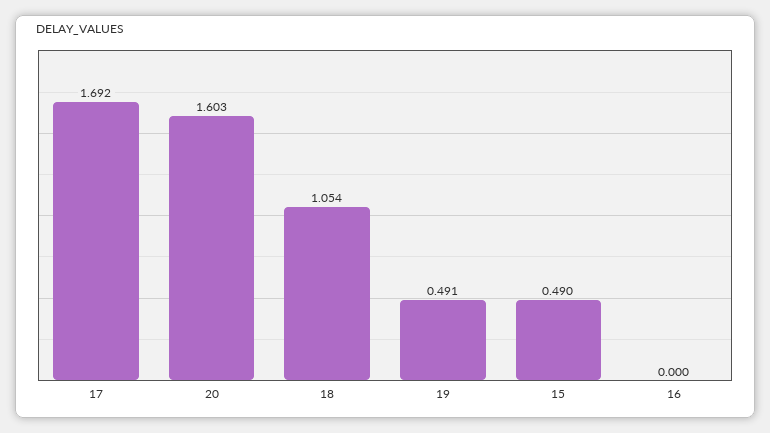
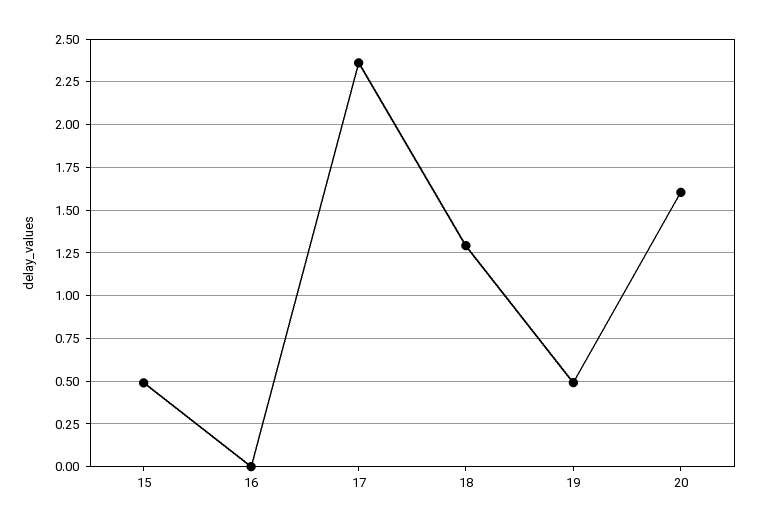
  {
-   "17": 1.692,
+   "17": 2.35,
    "20": 1.603,
-   "18": 1.054,
+   "18": 1.3,
    "19": 0.491,
    "15": 0.49,
    "16": 0
  }

